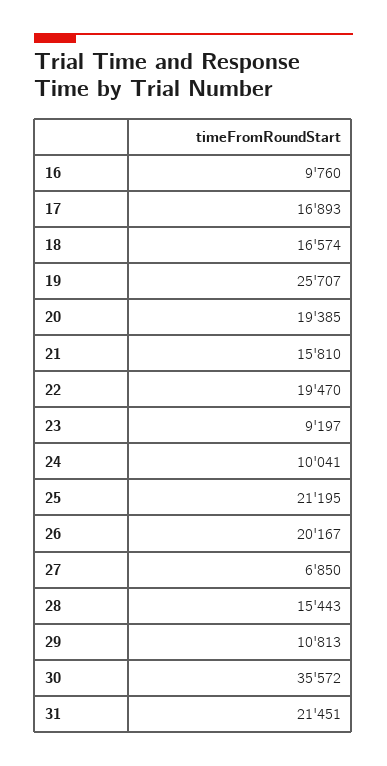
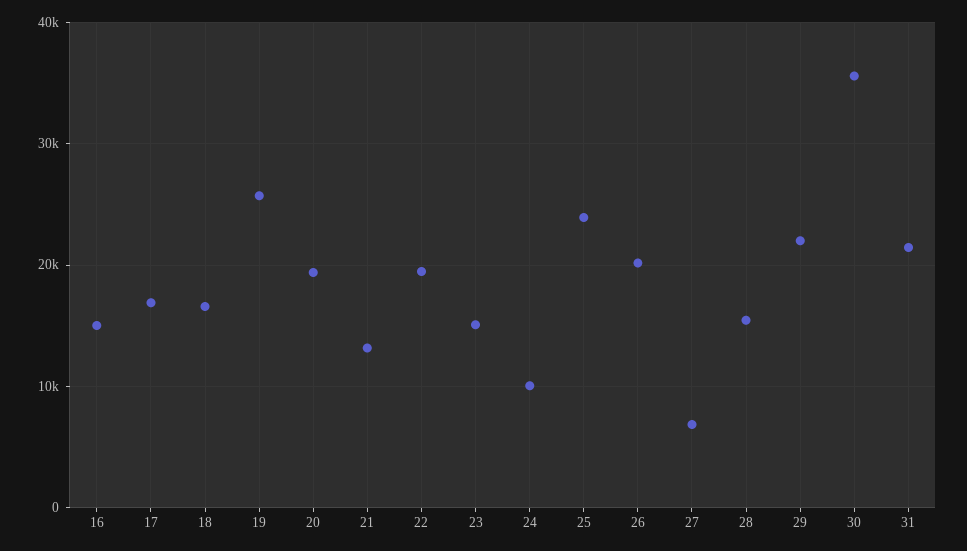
  {
-   "16": 9760,
+   "16": 15000,
    "17": 16893,
    "18": 16574,
    "19": 25707,
    "20": 19385,
-   "21": 15810,
+   "21": 13000,
    "22": 19470,
-   "23": 9197,
+   "23": 15000,
    "24": 10041,
-   "25": 21195,
+   "25": 24000,
    "26": 20167,
    "27": 6850,
    "28": 15443,
-   "29": 10813,
+   "29": 22000,
    "30": 35572,
    "31": 21451
  }

